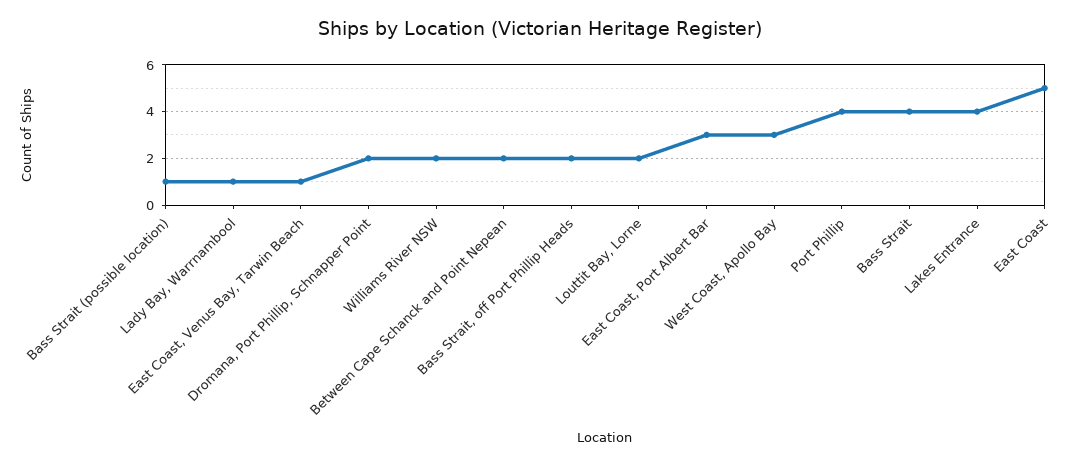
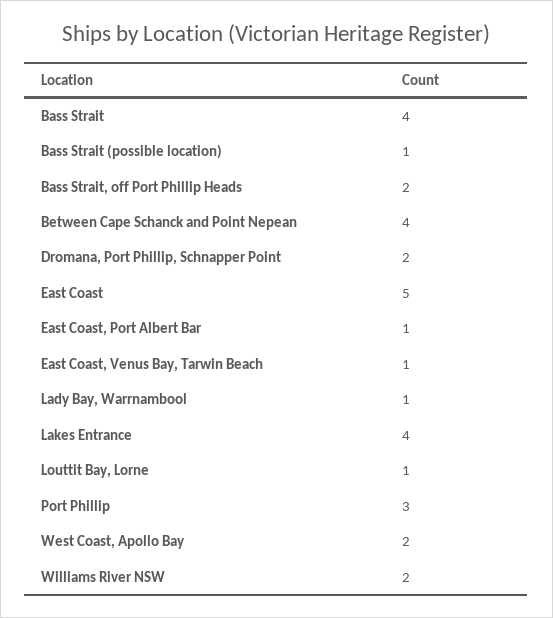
  {
    "Bass Strait (possible location)": 1,
    "Lady Bay, Warrnambool": 1,
    "East Coast, Venus Bay, Tarwin Beach": 1,
    "Dromana, Port Phillip, Schnapper Point": 2,
    "Williams River NSW": 2,
-   "Between Cape Schanck and Point Nepean": 2,
+   "Between Cape Schanck and Point Nepean": 4,
    "Bass Strait, off Port Phillip Heads": 2,
-   "Louttit Bay, Lorne": 2,
+   "Louttit Bay, Lorne": 1,
-   "East Coast, Port Albert Bar": 3,
+   "East Coast, Port Albert Bar": 1,
-   "West Coast, Apollo Bay": 3,
+   "West Coast, Apollo Bay": 2,
-   "Port Phillip": 4,
+   "Port Phillip": 3,
    "Bass Strait": 4,
    "Lakes Entrance": 4,
    "East Coast": 5
  }

